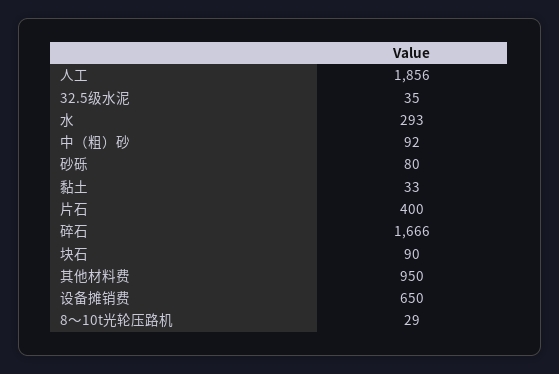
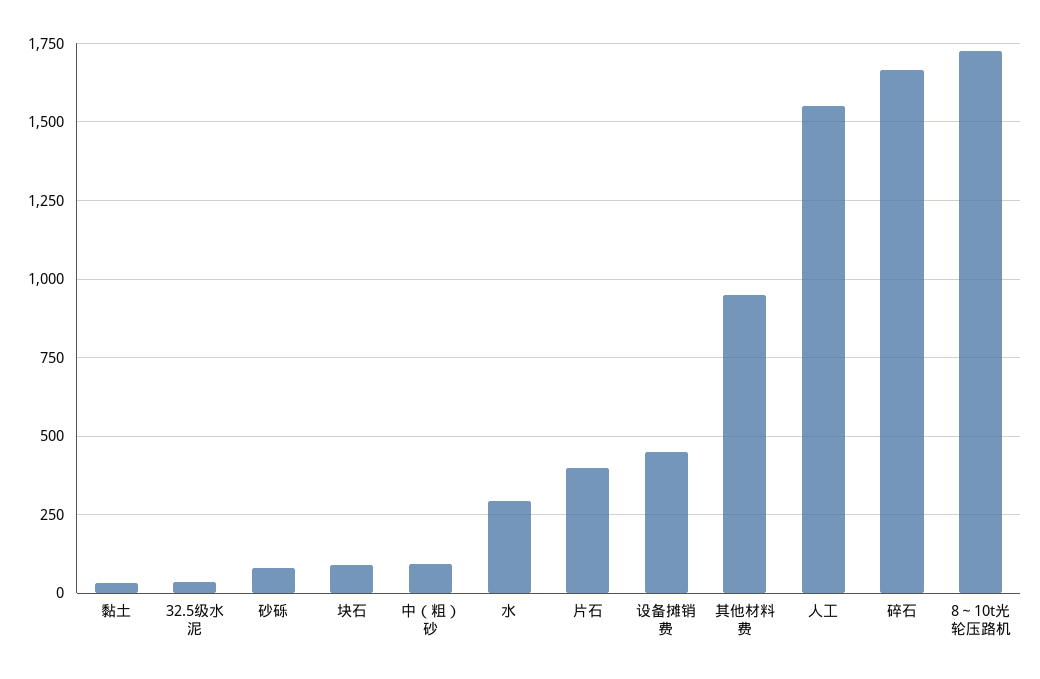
  {
-   "人工": 1856,
+   "人工": 1550,
    "32.5级水泥": 35,
    "水": 293,
    "中（粗）砂": 92,
    "砂砾": 80,
    "黏土": 33,
    "片石": 400,
    "碎石": 1666,
    "块石": 90,
    "其他材料费": 950,
-   "设备摊销费": 650,
+   "设备摊销费": 450,
-   "8～10t光轮压路机": 29
+   "8～10t光轮压路机": 1725
  }

